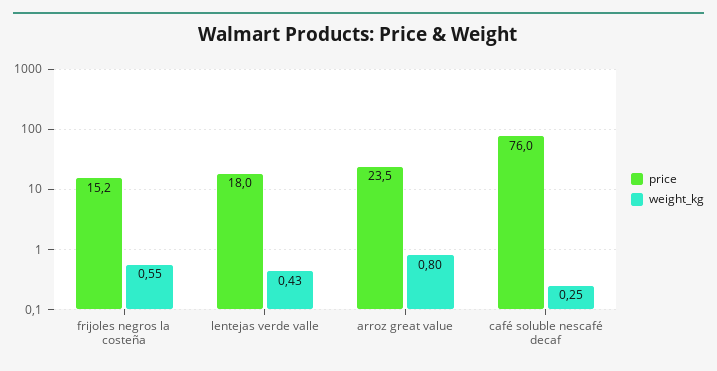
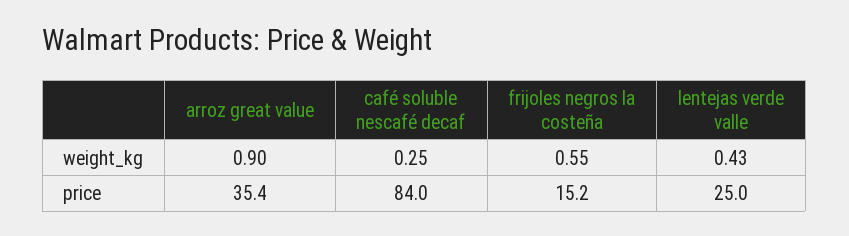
  {
    "price": {
      "frijoles negros la costeña": 15.2,
-     "lentejas verde valle": 18,
+     "lentejas verde valle": 25,
-     "arroz great value": 23.5,
+     "arroz great value": 35.4,
-     "café soluble nescafé decaf": 76
+     "café soluble nescafé decaf": 84
    },
    "weight_kg": {
      "frijoles negros la costeña": 0.55,
      "lentejas verde valle": 0.43,
-     "arroz great value": 0.8,
+     "arroz great value": 0.9,
      "café soluble nescafé decaf": 0.25
    }
  }

